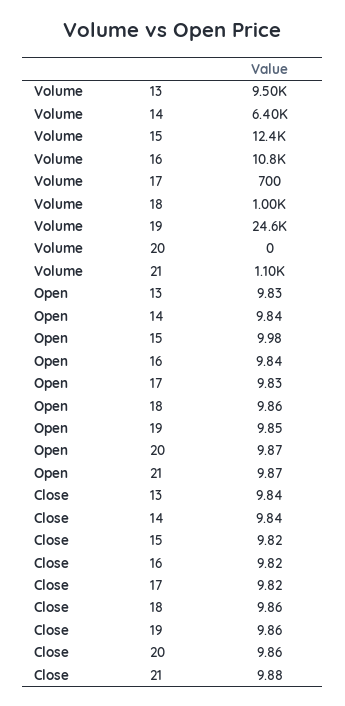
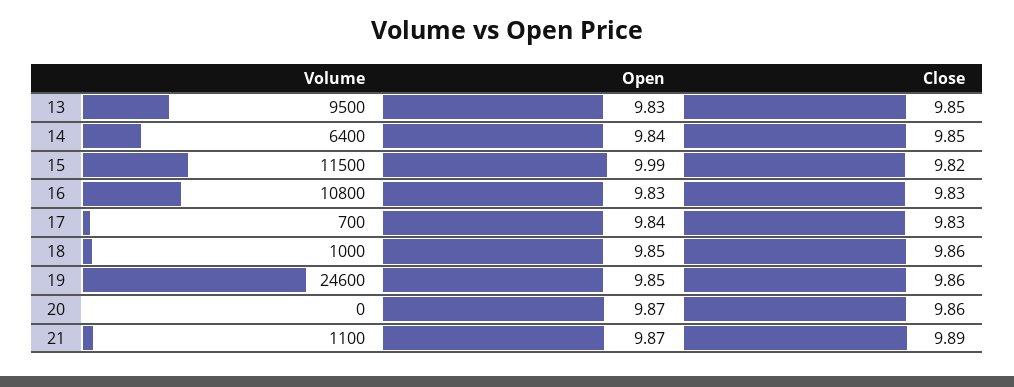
  {
    "Volume": {
      "13": 9500,
      "14": 6400,
-     "15": 12400,
+     "15": 11500,
      "16": 10800,
      "17": 700,
      "18": 1000,
      "19": 24600,
      "20": 0,
      "21": 1100
    },
    "Open": {
      "13": 9.83,
      "14": 9.84,
-     "15": 9.98,
+     "15": 9.99,
-     "16": 9.84,
+     "16": 9.83,
-     "17": 9.83,
+     "17": 9.84,
-     "18": 9.86,
+     "18": 9.85,
      "19": 9.85,
      "20": 9.87,
      "21": 9.87
    },
    "Close": {
-     "13": 9.84,
+     "13": 9.85,
-     "14": 9.84,
+     "14": 9.85,
      "15": 9.82,
-     "16": 9.82,
+     "16": 9.83,
-     "17": 9.82,
+     "17": 9.83,
      "18": 9.86,
      "19": 9.86,
      "20": 9.86,
-     "21": 9.88
+     "21": 9.89
    }
  }

